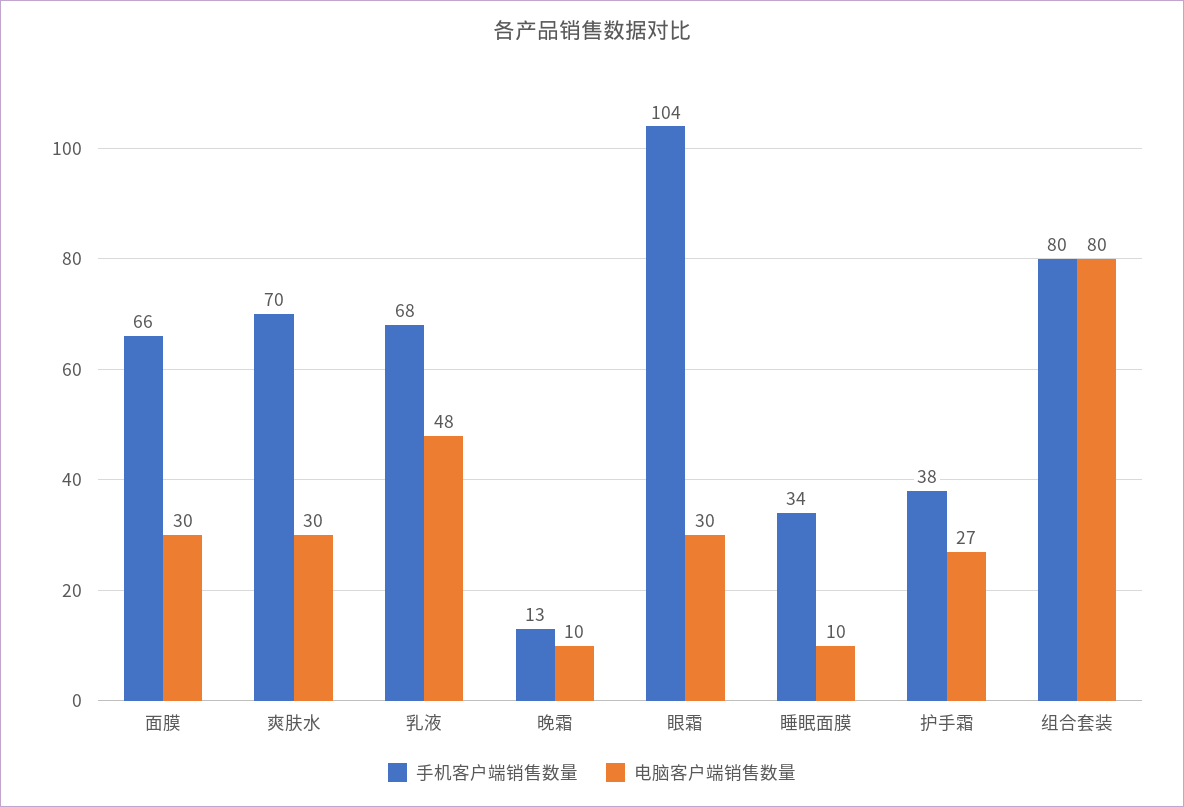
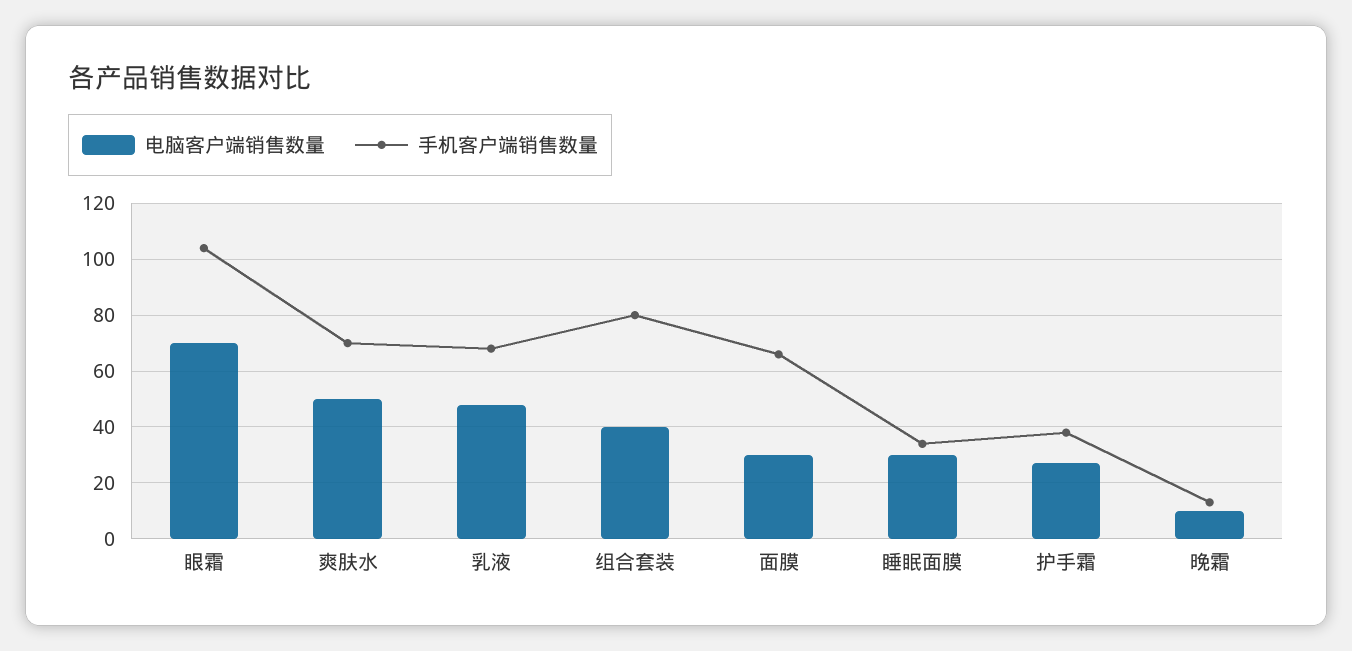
  {
    "手机客户端销售数量": {
      "面膜": 66,
      "爽肤水": 70,
      "乳液": 68,
      "晚霜": 13,
      "眼霜": 104,
      "睡眠面膜": 34,
      "护手霜": 38,
      "组合套装": 80
    },
    "电脑客户端销售数量": {
      "面膜": 30,
-     "爽肤水": 30,
+     "爽肤水": 50,
      "乳液": 48,
      "晚霜": 10,
-     "眼霜": 30,
+     "眼霜": 70,
-     "睡眠面膜": 10,
+     "睡眠面膜": 30,
      "护手霜": 27,
-     "组合套装": 80
+     "组合套装": 40
    }
  }

